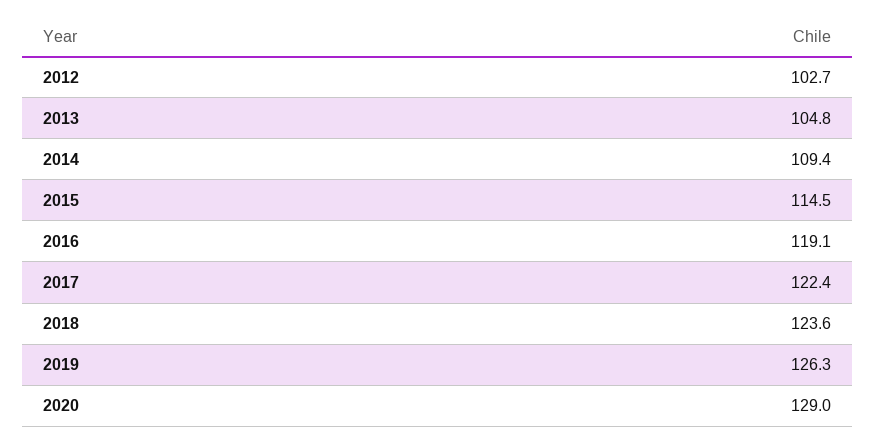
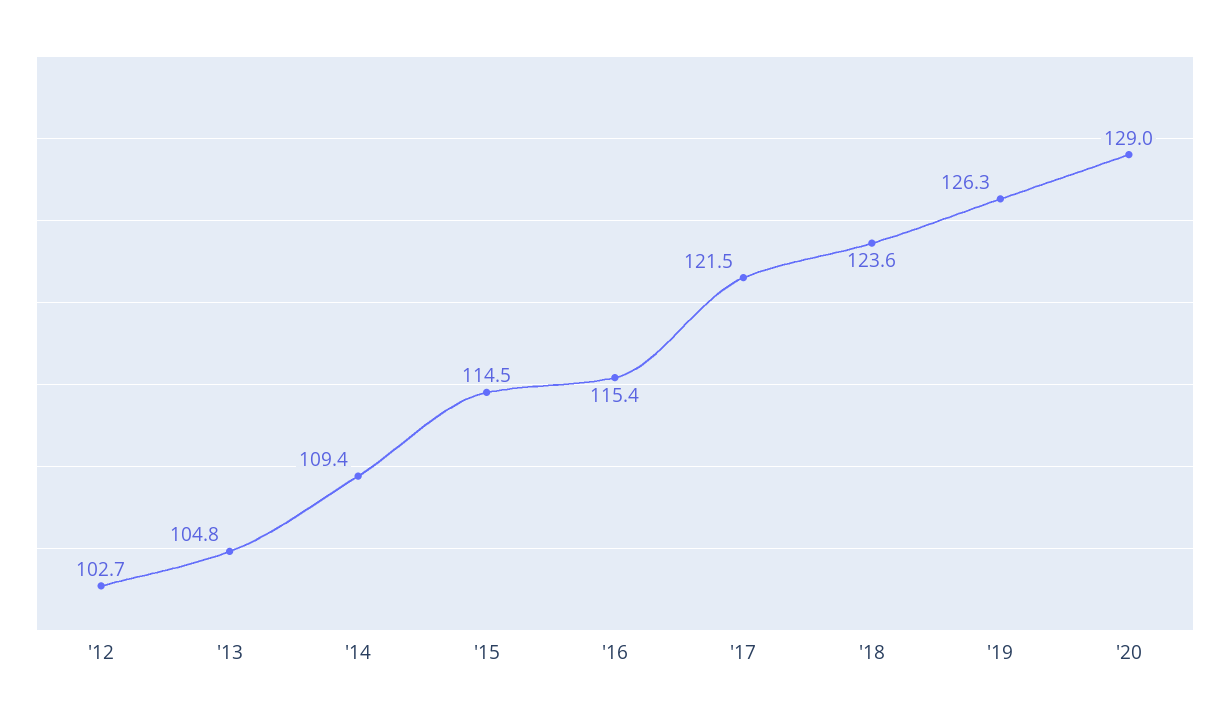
  {
    "2012": 102.7,
    "2013": 104.8,
    "2014": 109.4,
    "2015": 114.5,
-   "2016": 119.1,
+   "2016": 115.4,
-   "2017": 122.4,
+   "2017": 121.5,
    "2018": 123.6,
    "2019": 126.3,
    "2020": 129
  }

